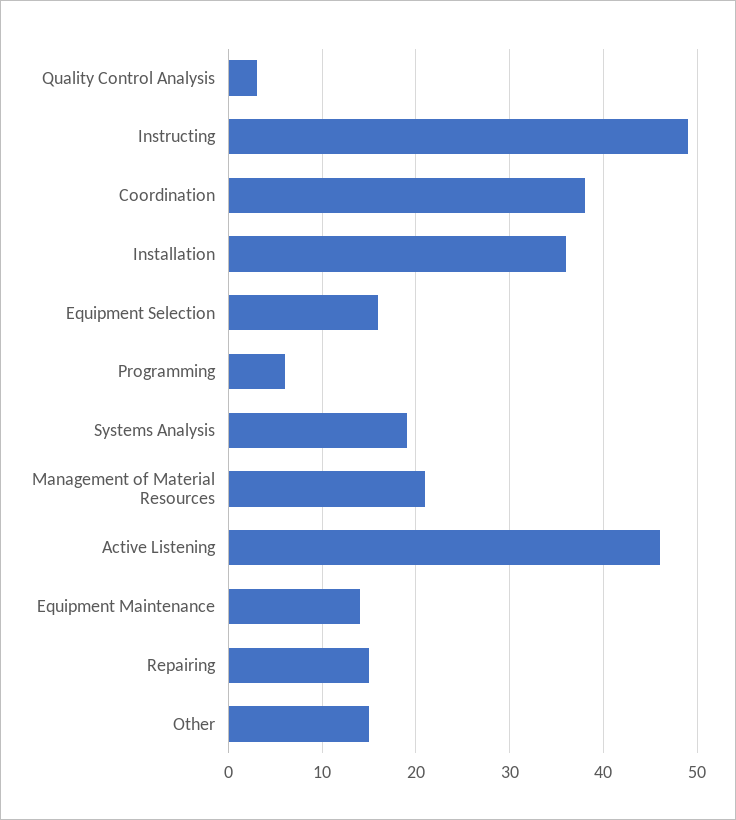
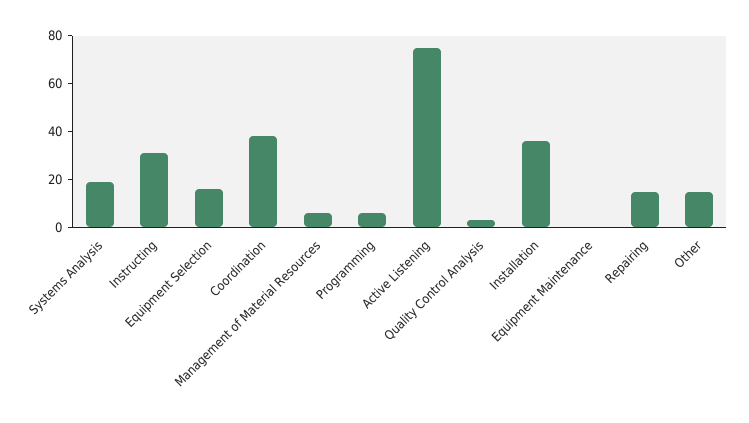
  {
    "Quality Control Analysis": 3,
-   "Instructing": 49,
+   "Instructing": 30,
    "Coordination": 38,
    "Installation": 36,
    "Equipment Selection": 16,
    "Programming": 6,
    "Systems Analysis": 19,
-   "Management of Material Resources": 21,
+   "Management of Material Resources": 5,
-   "Active Listening": 46,
+   "Active Listening": 75,
-   "Equipment Maintenance": 14,
+   "Equipment Maintenance": 0,
    "Repairing": 15,
    "Other": 15
  }

